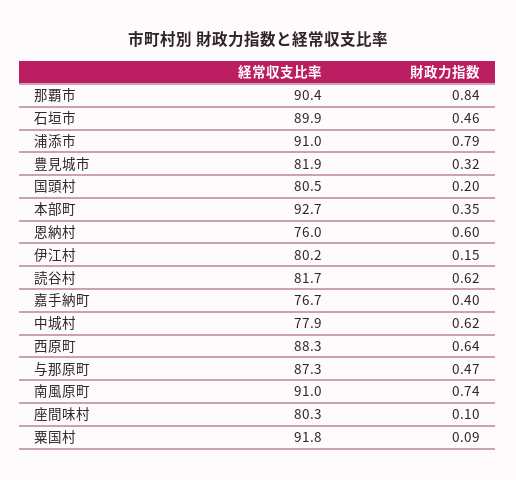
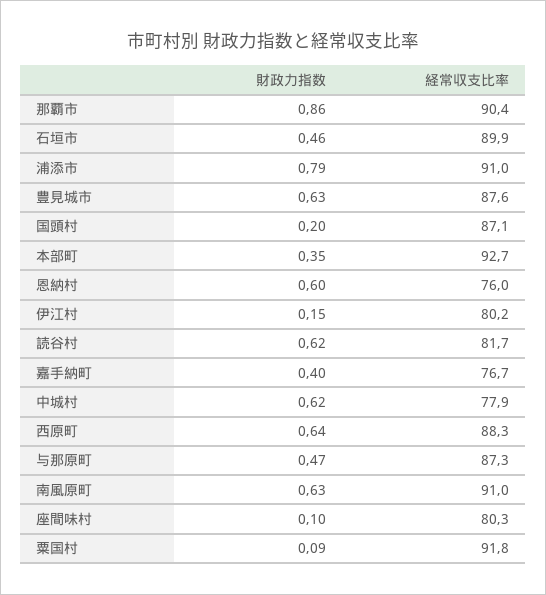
  {
    "経常収支比率": {
      "那覇市": 90.4,
      "石垣市": 89.9,
      "浦添市": 91,
-     "豊見城市": 81.9,
+     "豊見城市": 87.6,
-     "国頭村": 80.5,
+     "国頭村": 87.1,
      "本部町": 92.7,
      "恩納村": 76,
      "伊江村": 80.2,
      "読谷村": 81.7,
      "嘉手納町": 76.7,
      "中城村": 77.9,
      "西原町": 88.3,
      "与那原町": 87.3,
      "南風原町": 91,
      "座間味村": 80.3,
      "粟国村": 91.8
    },
    "財政力指数": {
-     "那覇市": 0.84,
+     "那覇市": 0.86,
      "石垣市": 0.46,
      "浦添市": 0.79,
-     "豊見城市": 0.32,
+     "豊見城市": 0.63,
      "国頭村": 0.2,
      "本部町": 0.35,
      "恩納村": 0.6,
      "伊江村": 0.15,
      "読谷村": 0.62,
      "嘉手納町": 0.4,
      "中城村": 0.62,
      "西原町": 0.64,
      "与那原町": 0.47,
-     "南風原町": 0.74,
+     "南風原町": 0.63,
      "座間味村": 0.1,
      "粟国村": 0.09
    }
  }

